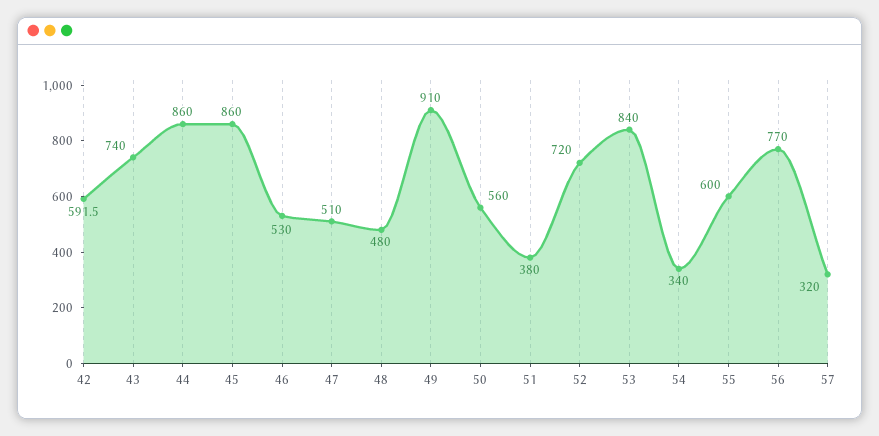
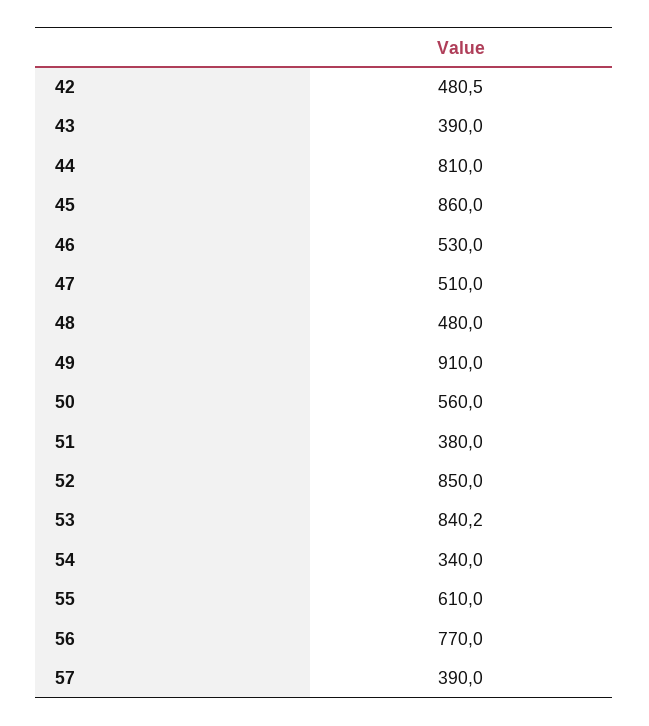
  {
-   "42": 591.5,
+   "42": 480.5,
-   "43": 740,
+   "43": 390,
-   "44": 860,
+   "44": 810,
    "45": 860,
    "46": 530,
    "47": 510,
    "48": 480,
    "49": 910,
    "50": 560,
    "51": 380,
-   "52": 720,
+   "52": 850,
-   "53": 840,
+   "53": 840.2,
    "54": 340,
-   "55": 600,
+   "55": 610,
    "56": 770,
-   "57": 320
+   "57": 390
  }

